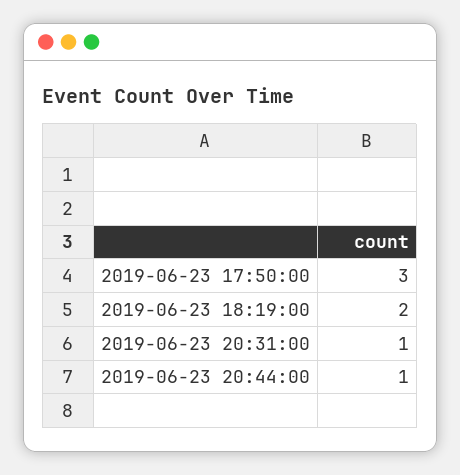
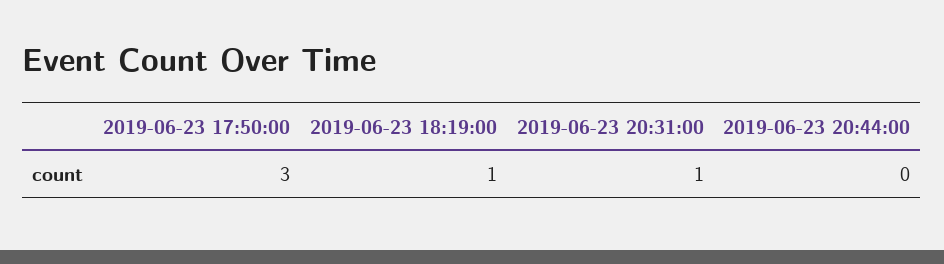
  {
    "2019-06-23 17:50:00": 3,
-   "2019-06-23 18:19:00": 2,
+   "2019-06-23 18:19:00": 1,
    "2019-06-23 20:31:00": 1,
-   "2019-06-23 20:44:00": 1
+   "2019-06-23 20:44:00": 0
  }

